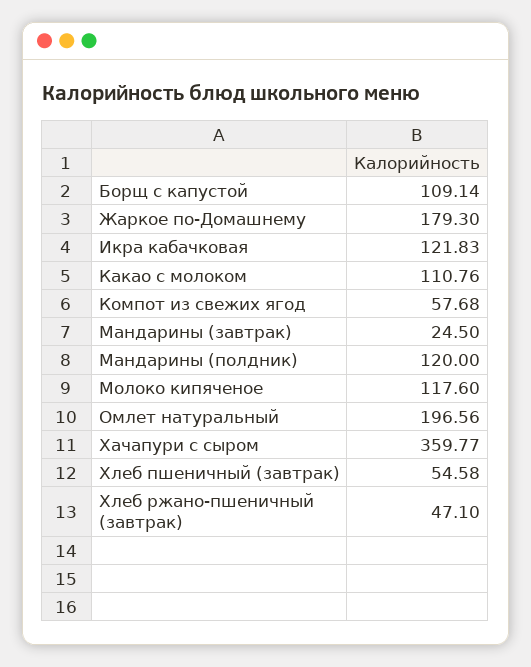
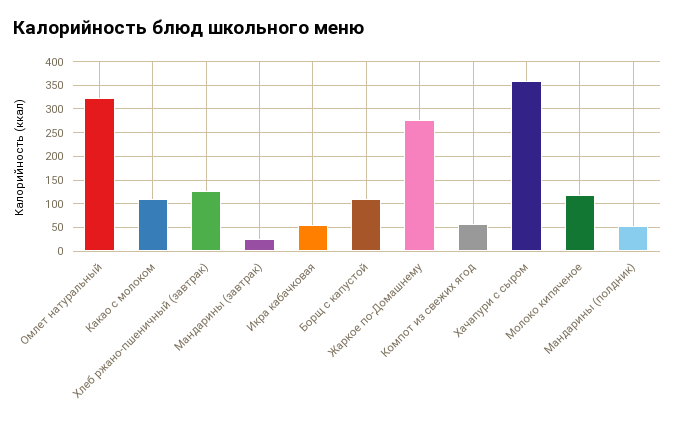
  {
    "Борщ с капустой": 109.14,
-   "Жаркое по-Домашнему": 179.3,
+   "Жаркое по-Домашнему": 275,
-   "Икра кабачковая": 121.83,
+   "Икра кабачковая": 50,
    "Какао с молоком": 110.76,
    "Компот из свежих ягод": 57.68,
    "Мандарины (завтрак)": 24.5,
-   "Мандарины (полдник)": 120,
+   "Мандарины (полдник)": 50,
    "Молоко кипяченое": 117.6,
-   "Омлет натуральный": 196.56,
+   "Омлет натуральный": 325,
    "Хачапури с сыром": 359.77,
-   "Хлеб пшеничный (завтрак)": 54.58,
-   "Хлеб ржано-пшеничный (завтрак)": 47.1
+   "Хлеб ржано-пшеничный (завтрак)": 125
  }

